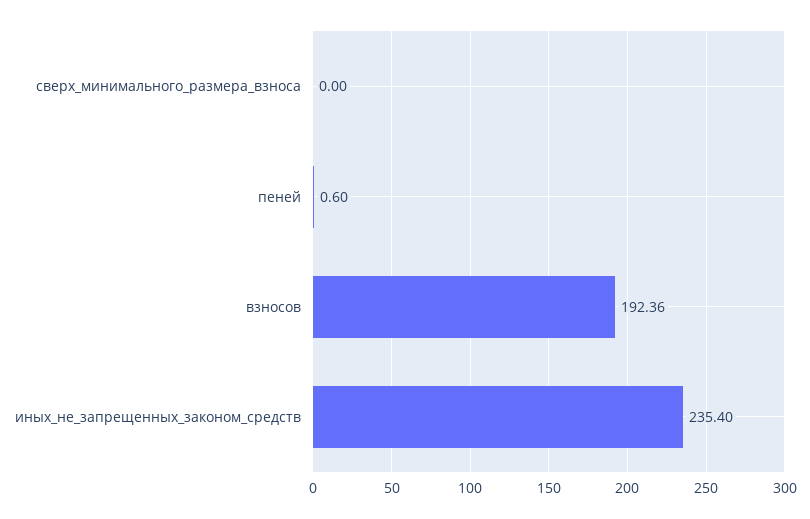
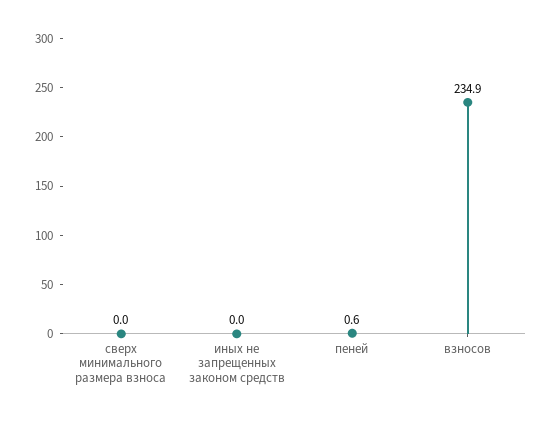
  {
    "сверх_минимального_размера_взноса": 0,
    "пеней": 0.6,
-   "взносов": 192.36,
+   "взносов": 234.9,
-   "иных_не_запрещенных_законом_средств": 235.4
+   "иных_не_запрещенных_законом_средств": 0
  }

